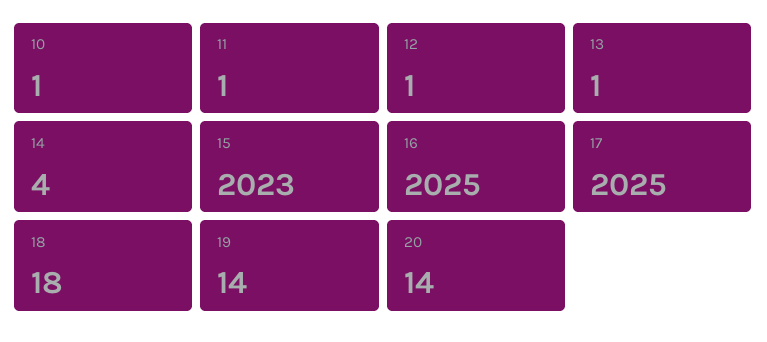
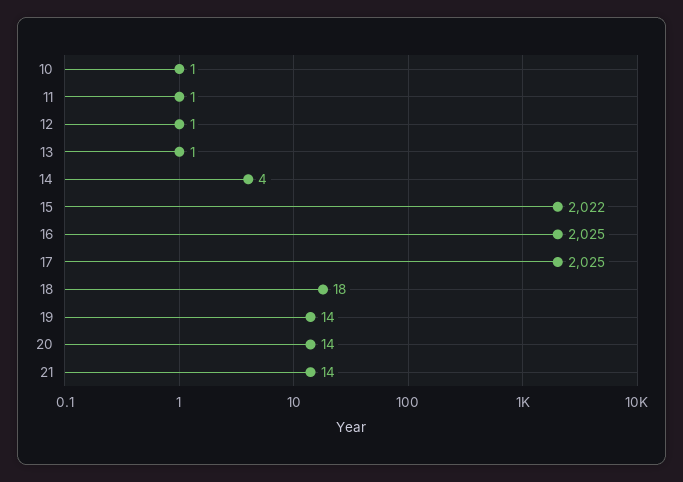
  {
    "10": 1,
    "11": 1,
    "12": 1,
    "13": 1,
    "14": 4,
-   "15": 2023,
+   "15": 2022,
    "16": 2025,
    "17": 2025,
    "18": 18,
    "19": 14,
-   "20": 14
+   "20": 14,
+   "21": 14
  }

